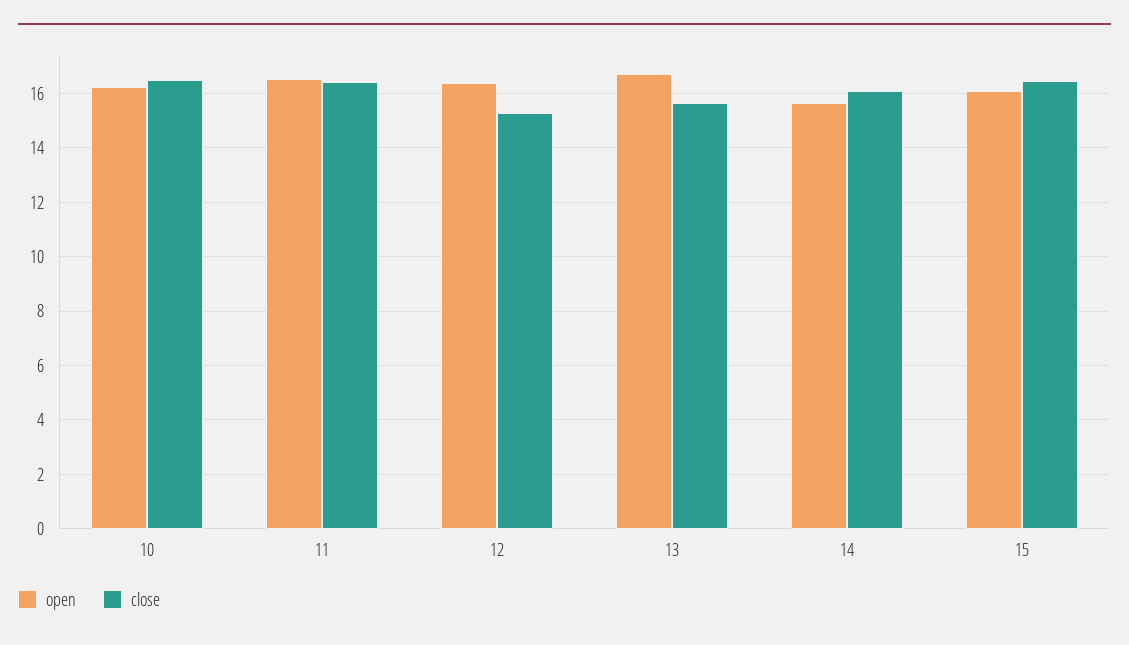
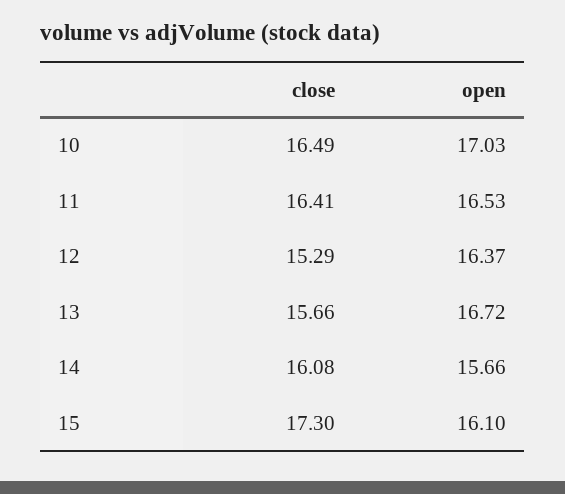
  {
    "open": {
-     "10": 16.25,
+     "10": 17.03,
      "11": 16.53,
      "12": 16.37,
      "13": 16.72,
      "14": 15.66,
      "15": 16.1
    },
    "close": {
      "10": 16.49,
      "11": 16.41,
      "12": 15.29,
      "13": 15.66,
      "14": 16.08,
-     "15": 16.5
+     "15": 17.3
    }
  }

